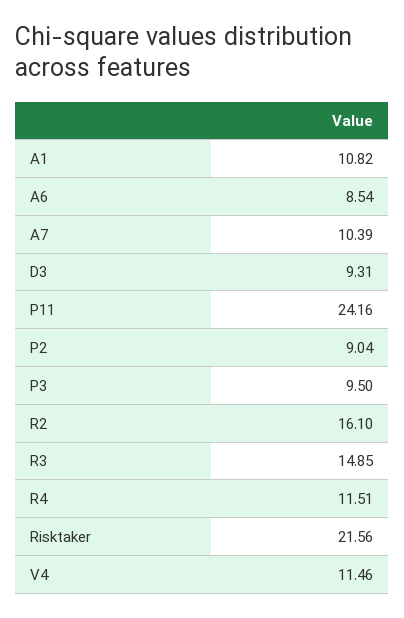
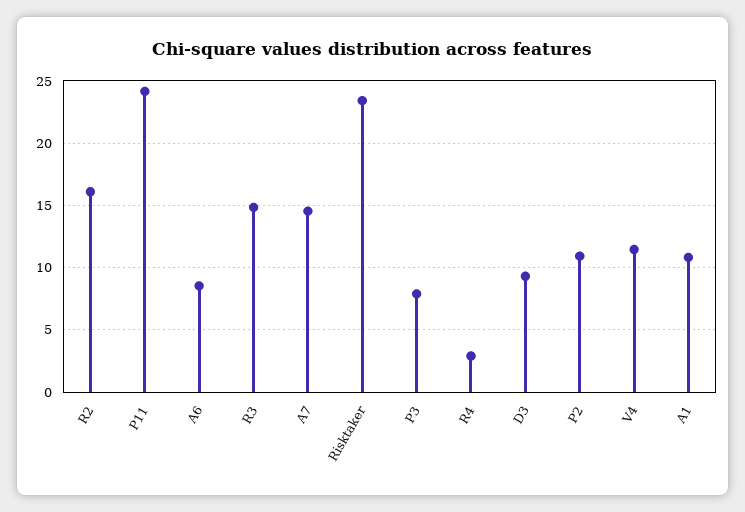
  {
    "A1": 10.82,
    "A6": 8.54,
-   "A7": 10.39,
+   "A7": 14.5,
    "D3": 9.31,
    "P11": 24.16,
-   "P2": 9.04,
+   "P2": 11,
-   "P3": 9.5,
+   "P3": 8,
    "R2": 16.1,
    "R3": 14.85,
-   "R4": 11.51,
+   "R4": 3,
-   "Risktaker": 21.56,
+   "Risktaker": 23.5,
    "V4": 11.46
  }

